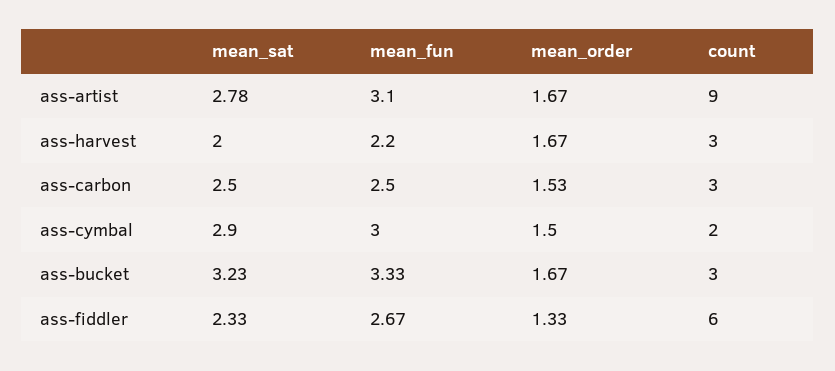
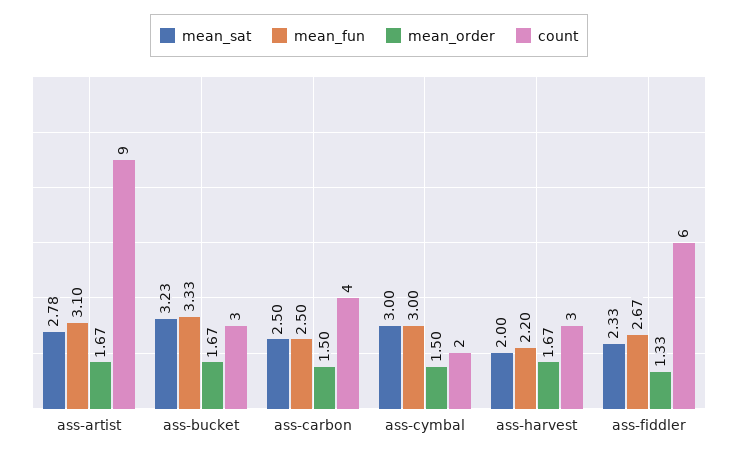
  {
    "mean_sat": {
      "ass-artist": 2.78,
      "ass-harvest": 2,
      "ass-carbon": 2.5,
-     "ass-cymbal": 2.9,
+     "ass-cymbal": 3,
      "ass-bucket": 3.23,
      "ass-fiddler": 2.33
    },
    "mean_fun": {
      "ass-artist": 3.1,
      "ass-harvest": 2.2,
      "ass-carbon": 2.5,
      "ass-cymbal": 3,
      "ass-bucket": 3.33,
      "ass-fiddler": 2.67
    },
    "mean_order": {
      "ass-artist": 1.67,
      "ass-harvest": 1.67,
-     "ass-carbon": 1.53,
+     "ass-carbon": 1.5,
      "ass-cymbal": 1.5,
      "ass-bucket": 1.67,
      "ass-fiddler": 1.33
    },
    "count": {
      "ass-artist": 9,
      "ass-harvest": 3,
-     "ass-carbon": 3,
+     "ass-carbon": 4,
      "ass-cymbal": 2,
      "ass-bucket": 3,
      "ass-fiddler": 6
    }
  }

